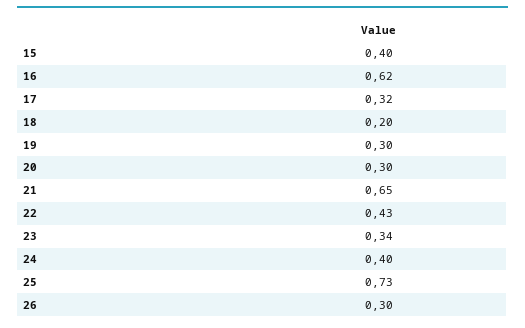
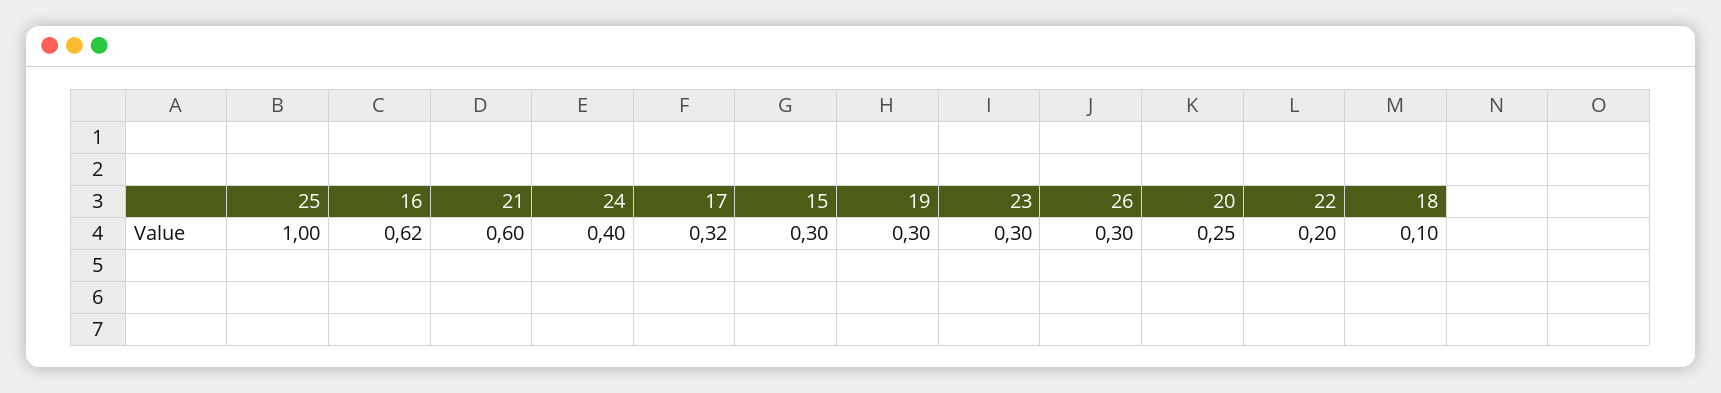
  {
-   "15": 0.4,
+   "15": 0.3,
    "16": 0.62,
    "17": 0.32,
-   "18": 0.2,
+   "18": 0.1,
    "19": 0.3,
-   "20": 0.3,
+   "20": 0.25,
-   "21": 0.65,
+   "21": 0.6,
-   "22": 0.43,
+   "22": 0.2,
-   "23": 0.34,
+   "23": 0.3,
    "24": 0.4,
-   "25": 0.73,
+   "25": 1,
    "26": 0.3
  }

